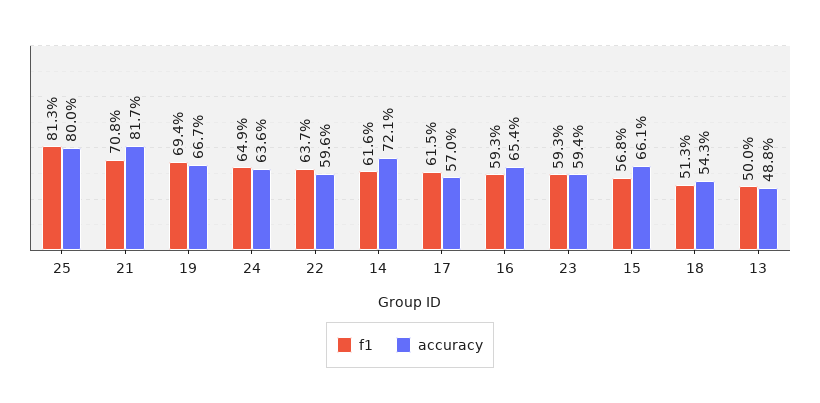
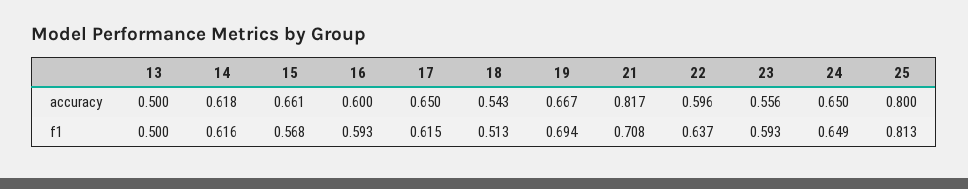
  {
    "f1": {
      "25": 0.813,
      "21": 0.708,
      "19": 0.694,
      "24": 0.649,
      "22": 0.637,
      "14": 0.616,
      "17": 0.615,
      "16": 0.593,
      "23": 0.593,
      "15": 0.568,
      "18": 0.513,
      "13": 0.5
    },
    "accuracy": {
      "25": 0.8,
      "21": 0.817,
      "19": 0.667,
-     "24": 0.636,
+     "24": 0.65,
      "22": 0.596,
-     "14": 0.721,
+     "14": 0.618,
-     "17": 0.57,
+     "17": 0.65,
-     "16": 0.654,
+     "16": 0.6,
-     "23": 0.594,
+     "23": 0.556,
      "15": 0.661,
      "18": 0.543,
-     "13": 0.488
+     "13": 0.5
    }
  }

